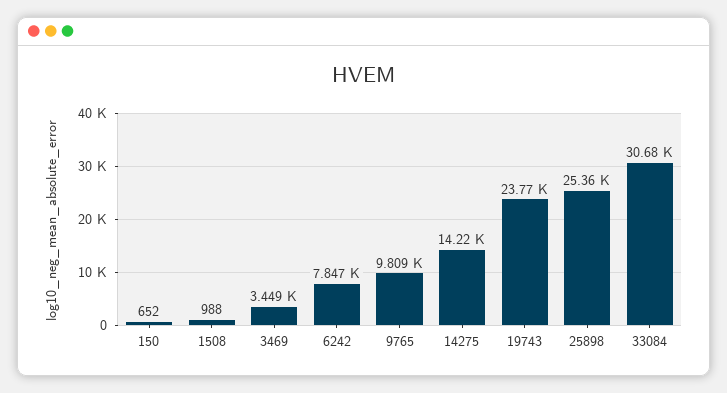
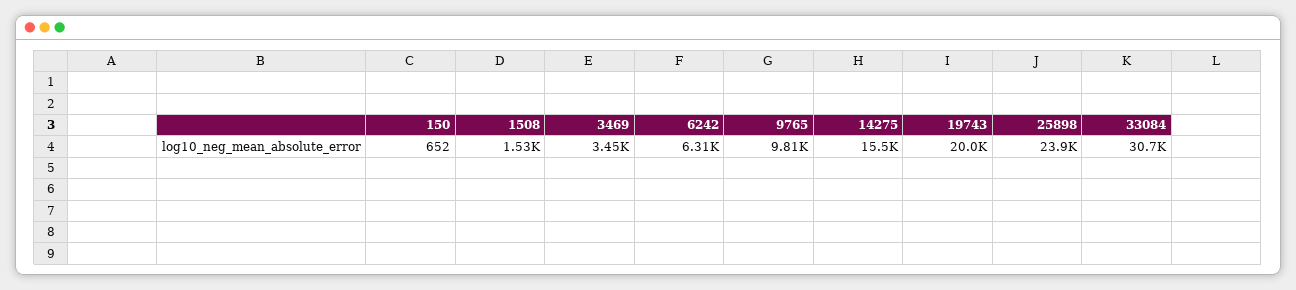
  {
    "150": 652,
-   "1508": 988,
+   "1508": 1530,
    "3469": 3449,
-   "6242": 7847,
+   "6242": 6310,
    "9765": 9809,
-   "14275": 14220,
+   "14275": 15500,
-   "19743": 23770,
+   "19743": 20000,
-   "25898": 25360,
+   "25898": 23900,
    "33084": 30680
  }

